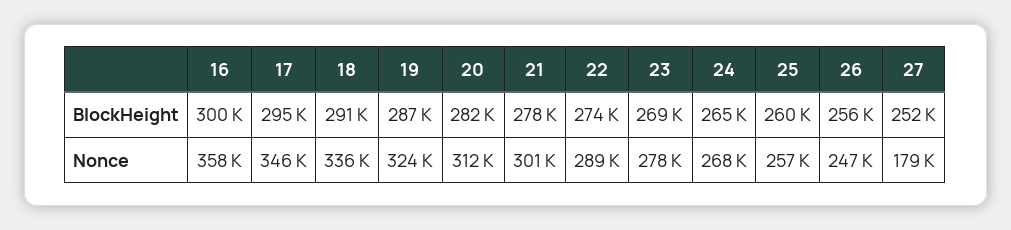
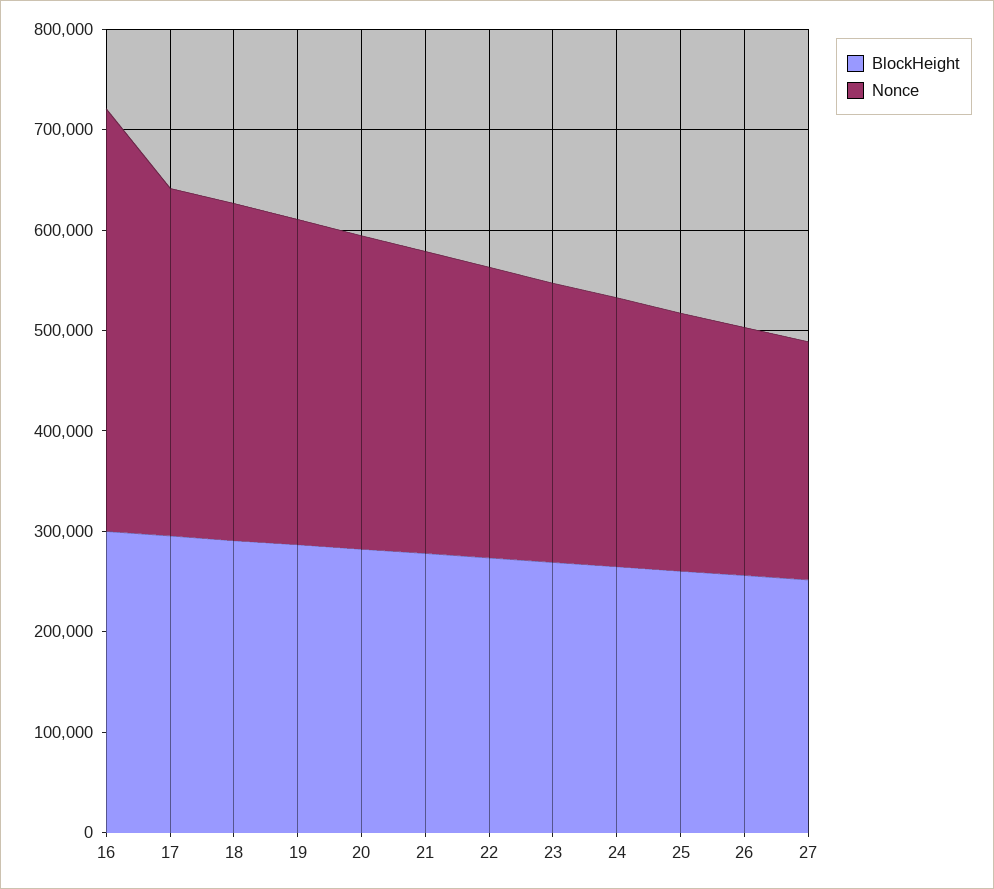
  {
    "BlockHeight": {
      "16": 300000,
      "17": 295000,
      "18": 291000,
      "19": 287000,
      "20": 282000,
      "21": 278000,
      "22": 274000,
      "23": 269000,
      "24": 265000,
      "25": 260000,
      "26": 256000,
      "27": 252000
    },
    "Nonce": {
-     "16": 358000,
+     "16": 420000,
      "17": 346000,
      "18": 336000,
      "19": 324000,
      "20": 312000,
      "21": 301000,
      "22": 289000,
      "23": 278000,
      "24": 268000,
      "25": 257000,
      "26": 247000,
-     "27": 179000
+     "27": 240000
    }
  }

